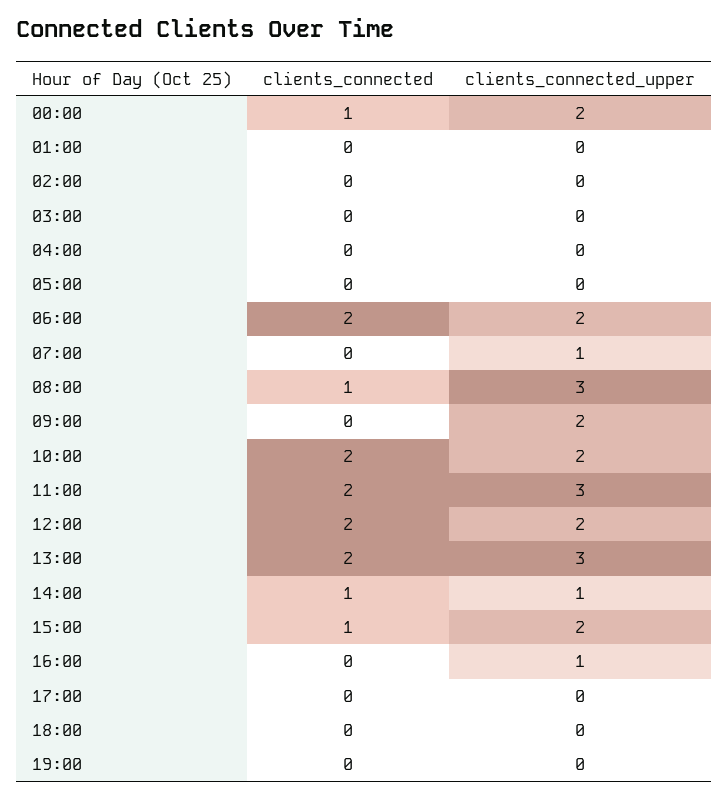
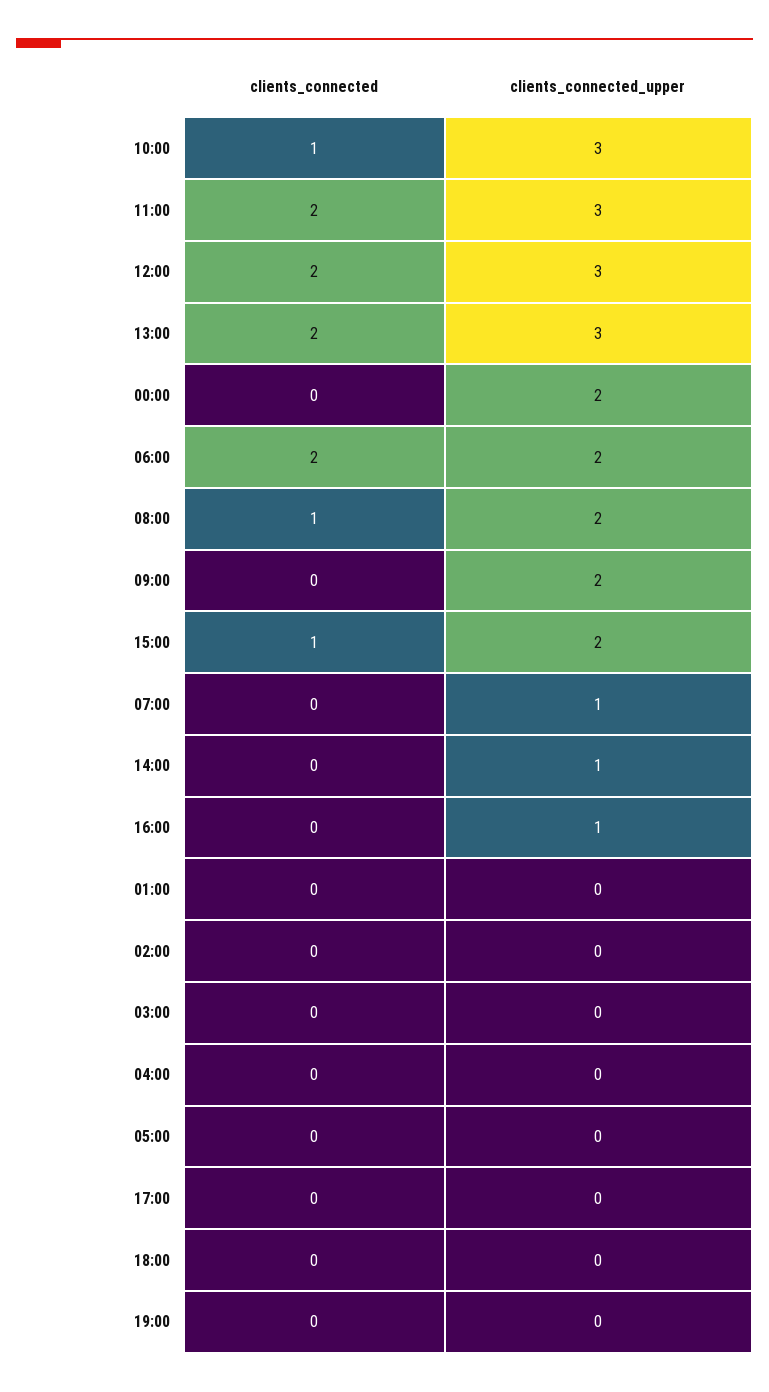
  {
    "clients_connected": {
-     "00:00": 1,
+     "00:00": 0,
      "01:00": 0,
      "02:00": 0,
      "03:00": 0,
      "04:00": 0,
      "05:00": 0,
      "06:00": 2,
      "07:00": 0,
      "08:00": 1,
      "09:00": 0,
-     "10:00": 2,
+     "10:00": 1,
      "11:00": 2,
      "12:00": 2,
      "13:00": 2,
-     "14:00": 1,
+     "14:00": 0,
      "15:00": 1,
      "16:00": 0,
      "17:00": 0,
      "18:00": 0,
      "19:00": 0
    },
    "clients_connected_upper": {
      "00:00": 2,
      "01:00": 0,
      "02:00": 0,
      "03:00": 0,
      "04:00": 0,
      "05:00": 0,
      "06:00": 2,
      "07:00": 1,
-     "08:00": 3,
+     "08:00": 2,
      "09:00": 2,
-     "10:00": 2,
+     "10:00": 3,
      "11:00": 3,
-     "12:00": 2,
+     "12:00": 3,
      "13:00": 3,
      "14:00": 1,
      "15:00": 2,
      "16:00": 1,
      "17:00": 0,
      "18:00": 0,
      "19:00": 0
    }
  }

